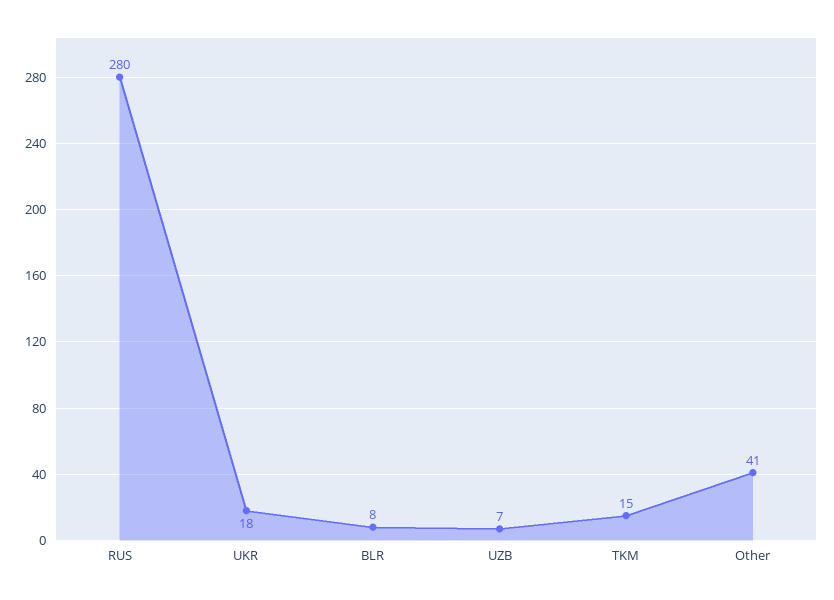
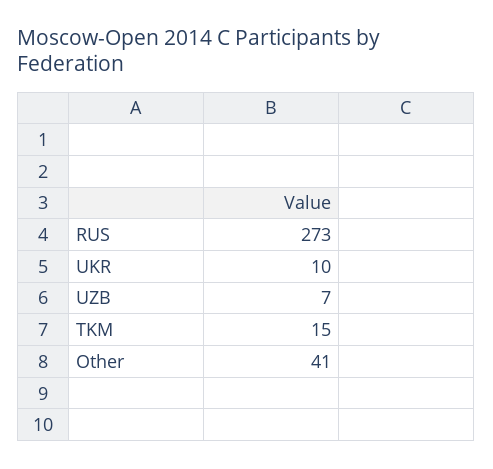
  {
-   "RUS": 280,
+   "RUS": 273,
-   "UKR": 18,
+   "UKR": 10,
-   "BLR": 8,
    "UZB": 7,
    "TKM": 15,
    "Other": 41
  }

